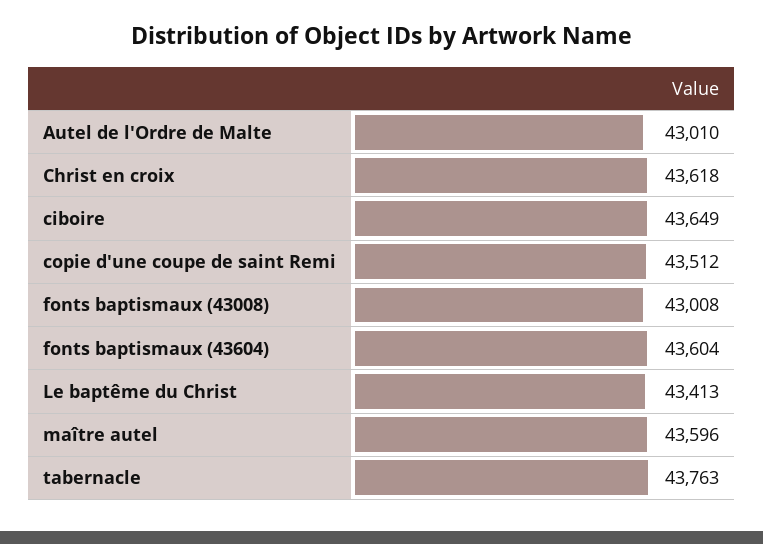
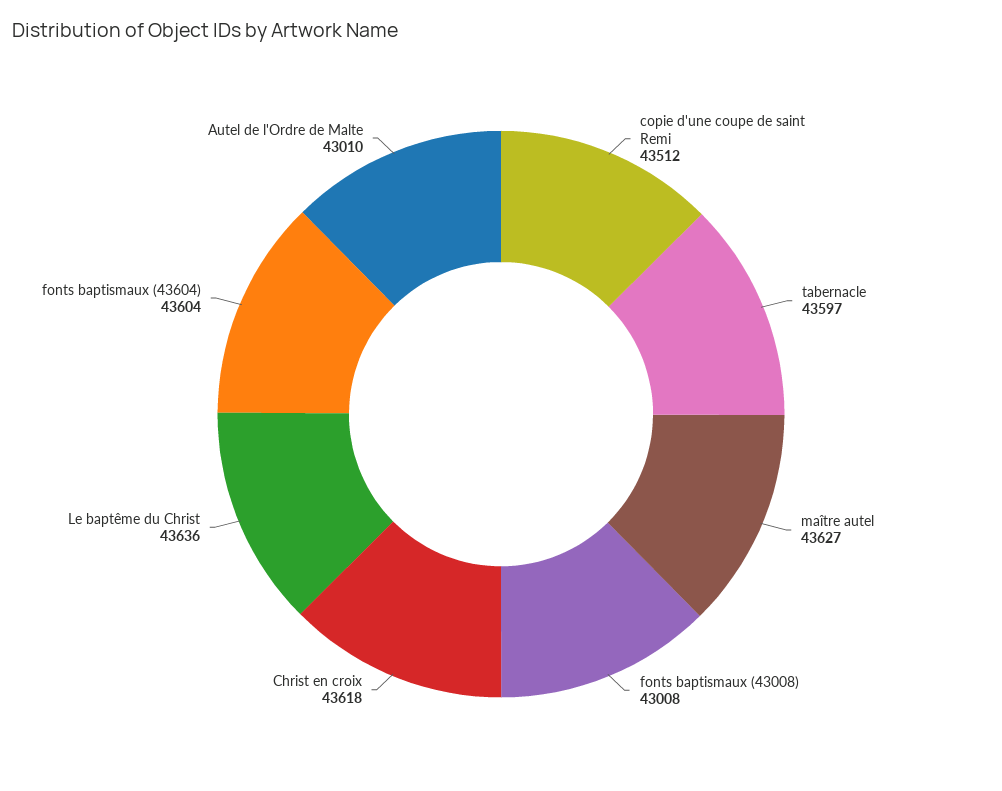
  {
    "Autel de l'Ordre de Malte": 43010,
    "Christ en croix": 43618,
-   "ciboire": 43649,
    "copie d'une coupe de saint Remi": 43512,
    "fonts baptismaux (43008)": 43008,
    "fonts baptismaux (43604)": 43604,
-   "Le baptême du Christ": 43413,
+   "Le baptême du Christ": 43636,
-   "maître autel": 43596,
+   "maître autel": 43627,
-   "tabernacle": 43763
+   "tabernacle": 43597
  }

